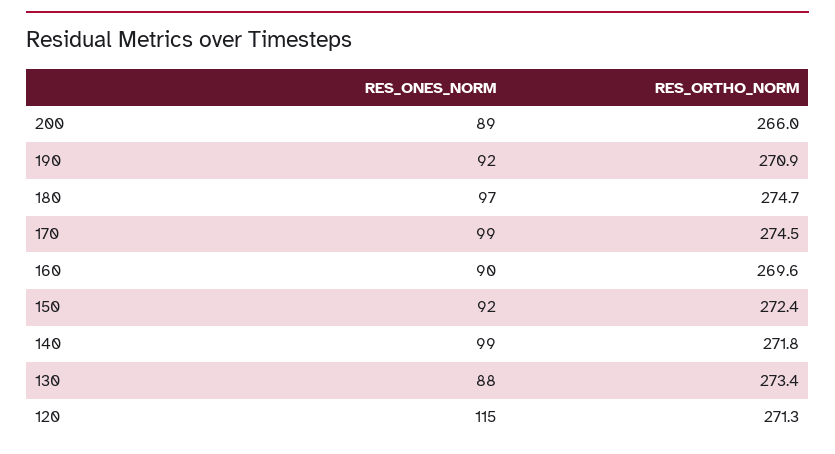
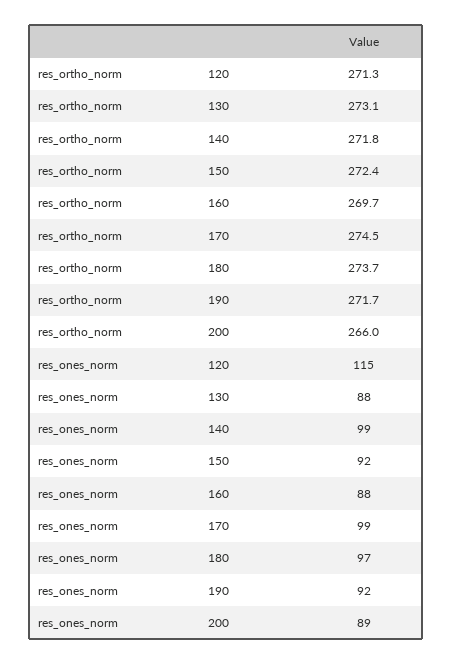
  {
    "RES_ONES_NORM": {
      "200": 89,
      "190": 92,
      "180": 97,
      "170": 99,
-     "160": 90,
+     "160": 88,
      "150": 92,
      "140": 99,
      "130": 88,
      "120": 115
    },
    "RES_ORTHO_NORM": {
      "200": 266,
-     "190": 270.9,
+     "190": 271.7,
-     "180": 274.7,
+     "180": 273.7,
      "170": 274.5,
-     "160": 269.6,
+     "160": 269.7,
      "150": 272.4,
      "140": 271.8,
-     "130": 273.4,
+     "130": 273.1,
      "120": 271.3
    }
  }

